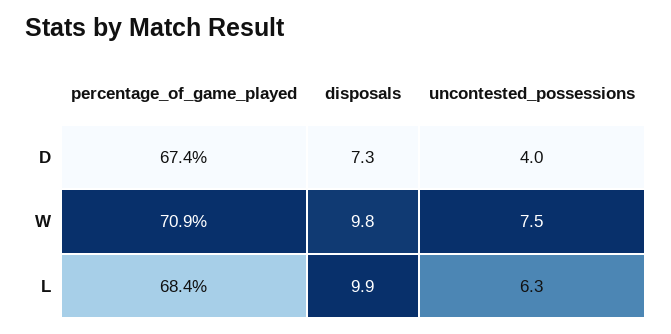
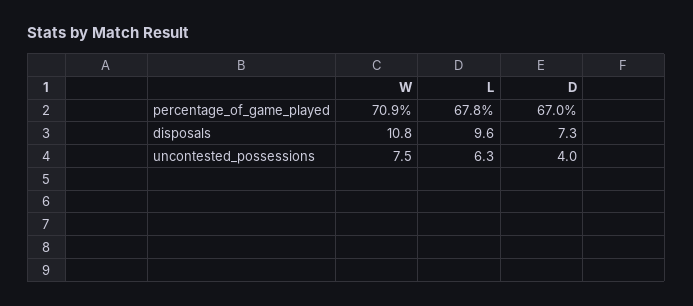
  {
    "percentage_of_game_played": {
-     "D": 67.4,
+     "D": 67,
      "W": 70.9,
-     "L": 68.4
+     "L": 67.8
    },
    "disposals": {
      "D": 7.3,
-     "W": 9.8,
+     "W": 10.8,
-     "L": 9.9
+     "L": 9.6
    },
    "uncontested_possessions": {
      "D": 4,
      "W": 7.5,
      "L": 6.3
    }
  }

